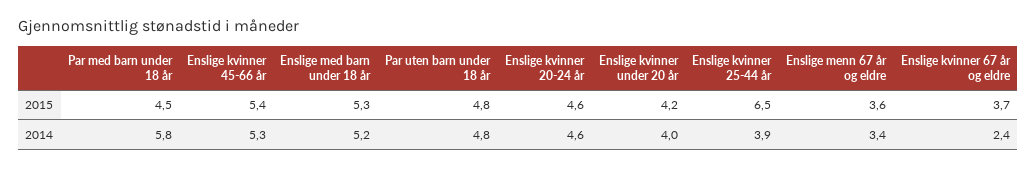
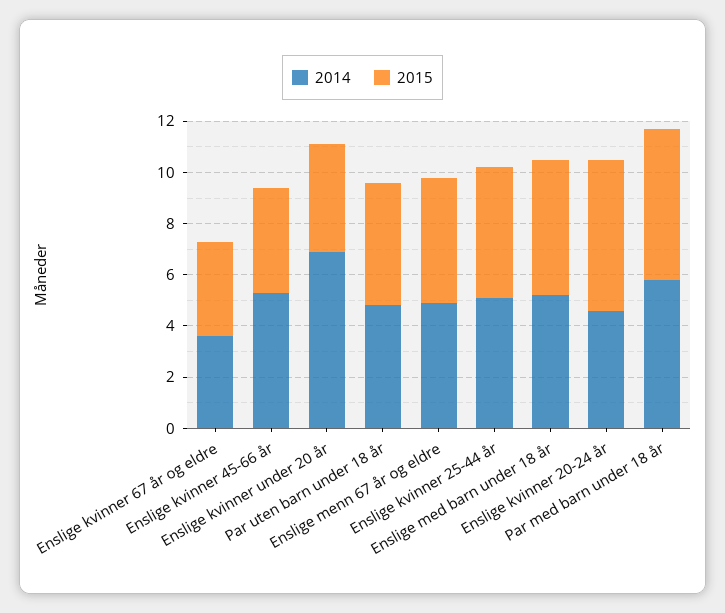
  {
    "2015": {
-     "Par med barn under 18 år": 4.5,
+     "Par med barn under 18 år": 6,
-     "Enslige kvinner 45-66 år": 5.4,
+     "Enslige kvinner 45-66 år": 4,
      "Enslige med barn under 18 år": 5.3,
      "Par uten barn under 18 år": 4.8,
-     "Enslige kvinner 20-24 år": 4.6,
+     "Enslige kvinner 20-24 år": 6,
      "Enslige kvinner under 20 år": 4.2,
-     "Enslige kvinner 25-44 år": 6.5,
+     "Enslige kvinner 25-44 år": 5,
-     "Enslige menn 67 år og eldre": 3.6,
+     "Enslige menn 67 år og eldre": 5,
      "Enslige kvinner 67 år og eldre": 3.7
    },
    "2014": {
      "Par med barn under 18 år": 5.8,
      "Enslige kvinner 45-66 år": 5.3,
      "Enslige med barn under 18 år": 5.2,
      "Par uten barn under 18 år": 4.8,
      "Enslige kvinner 20-24 år": 4.6,
-     "Enslige kvinner under 20 år": 4,
+     "Enslige kvinner under 20 år": 7,
-     "Enslige kvinner 25-44 år": 3.9,
+     "Enslige kvinner 25-44 år": 5,
-     "Enslige menn 67 år og eldre": 3.4,
+     "Enslige menn 67 år og eldre": 5,
-     "Enslige kvinner 67 år og eldre": 2.4
+     "Enslige kvinner 67 år og eldre": 3.5
    }
  }

